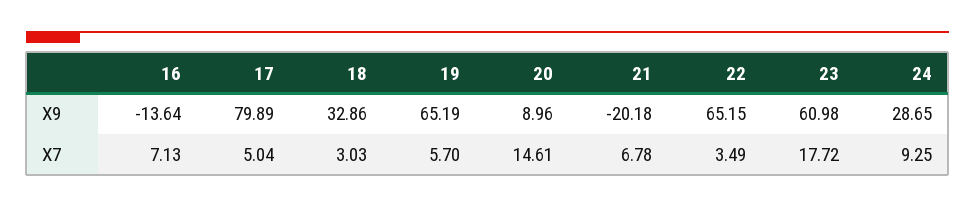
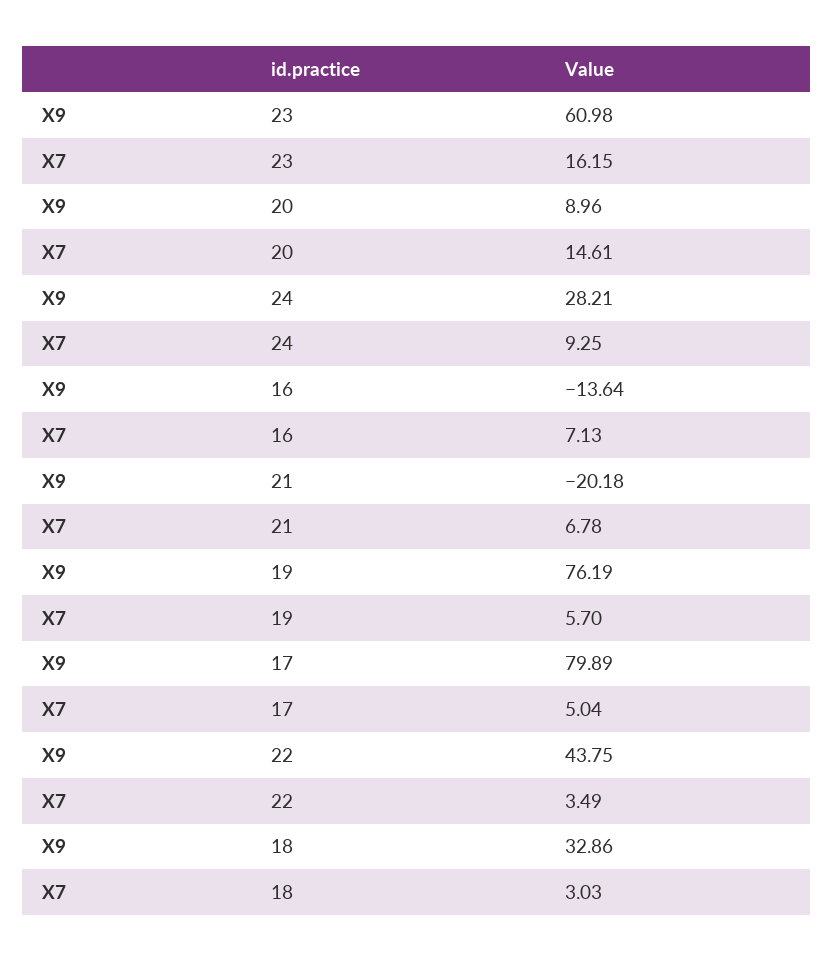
  {
    "16": {
      "X9": -13.64,
      "X7": 7.13
    },
    "17": {
      "X9": 79.89,
      "X7": 5.04
    },
    "18": {
      "X9": 32.86,
      "X7": 3.03
    },
    "19": {
-     "X9": 65.19,
+     "X9": 76.19,
      "X7": 5.7
    },
    "20": {
      "X9": 8.96,
      "X7": 14.61
    },
    "21": {
      "X9": -20.18,
      "X7": 6.78
    },
    "22": {
-     "X9": 65.15,
+     "X9": 43.75,
      "X7": 3.49
    },
    "23": {
      "X9": 60.98,
-     "X7": 17.72
+     "X7": 16.15
    },
    "24": {
-     "X9": 28.65,
+     "X9": 28.21,
      "X7": 9.25
    }
  }

